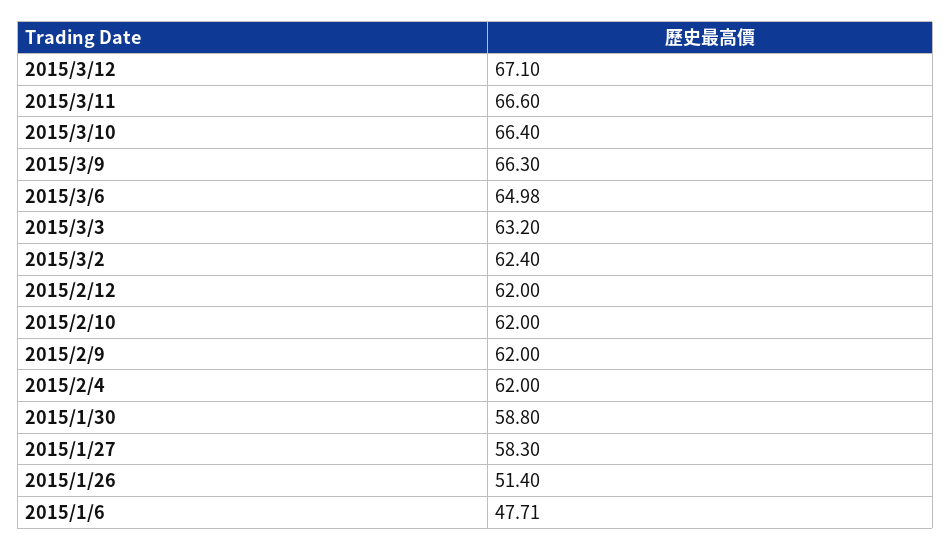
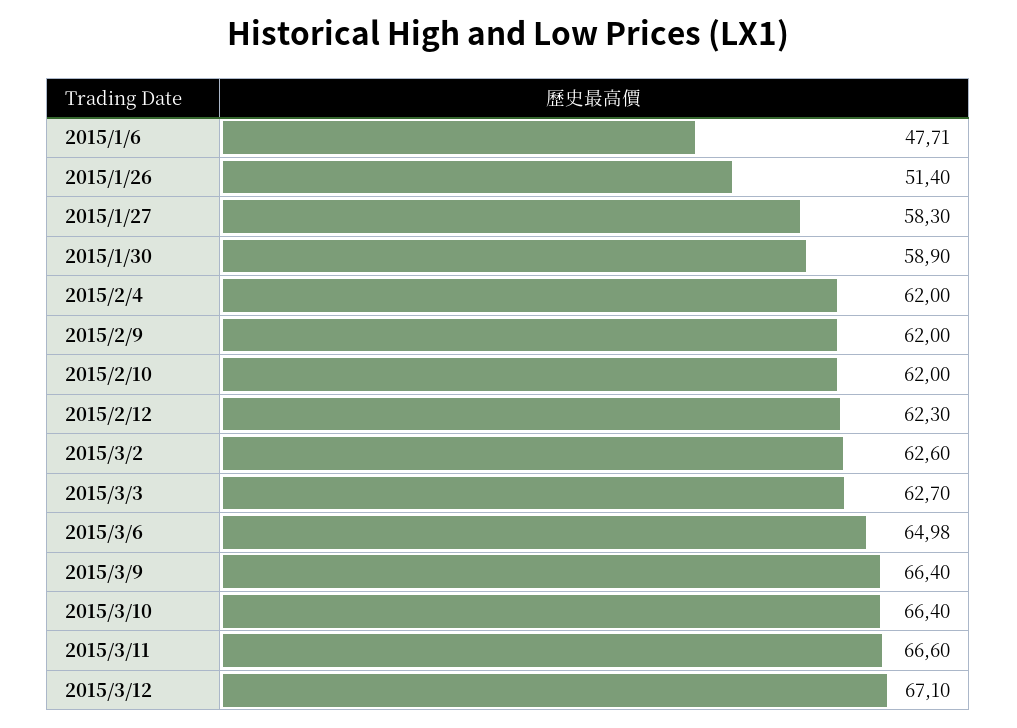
  {
    "2015/3/12": 67.1,
    "2015/3/11": 66.6,
    "2015/3/10": 66.4,
-   "2015/3/9": 66.3,
+   "2015/3/9": 66.4,
    "2015/3/6": 64.98,
-   "2015/3/3": 63.2,
+   "2015/3/3": 62.7,
-   "2015/3/2": 62.4,
+   "2015/3/2": 62.6,
-   "2015/2/12": 62,
+   "2015/2/12": 62.3,
    "2015/2/10": 62,
    "2015/2/9": 62,
    "2015/2/4": 62,
-   "2015/1/30": 58.8,
+   "2015/1/30": 58.9,
    "2015/1/27": 58.3,
    "2015/1/26": 51.4,
    "2015/1/6": 47.71
  }

